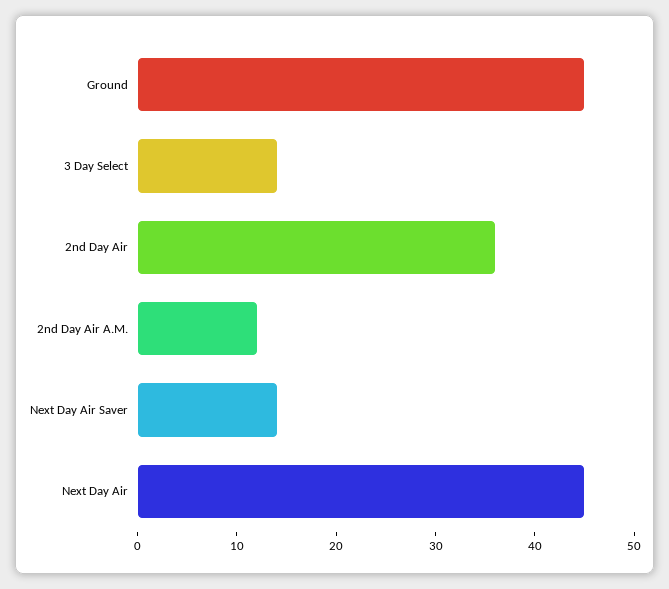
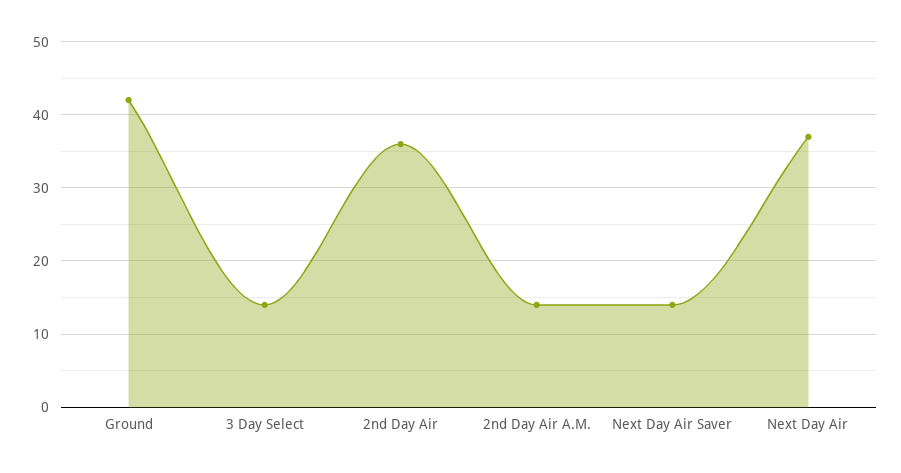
  {
-   "Ground": 45,
+   "Ground": 42,
    "3 Day Select": 14,
    "2nd Day Air": 36,
-   "2nd Day Air A.M.": 12,
+   "2nd Day Air A.M.": 14,
    "Next Day Air Saver": 14,
-   "Next Day Air": 45
+   "Next Day Air": 37
  }

